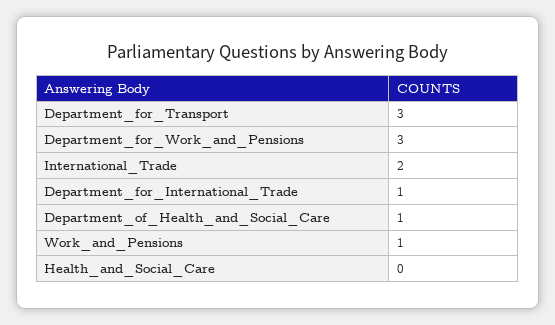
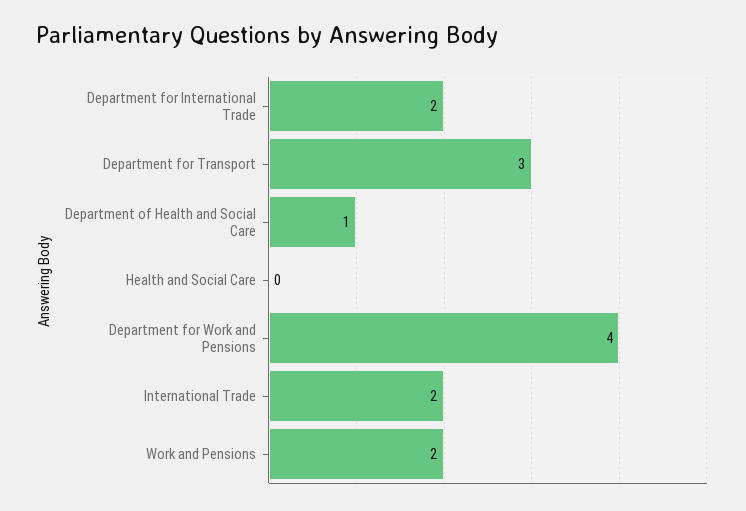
  {
    "Department_for_Transport": 3,
-   "Department_for_Work_and_Pensions": 3,
+   "Department_for_Work_and_Pensions": 4,
    "International_Trade": 2,
-   "Department_for_International_Trade": 1,
+   "Department_for_International_Trade": 2,
    "Department_of_Health_and_Social_Care": 1,
-   "Work_and_Pensions": 1,
+   "Work_and_Pensions": 2,
    "Health_and_Social_Care": 0
  }

